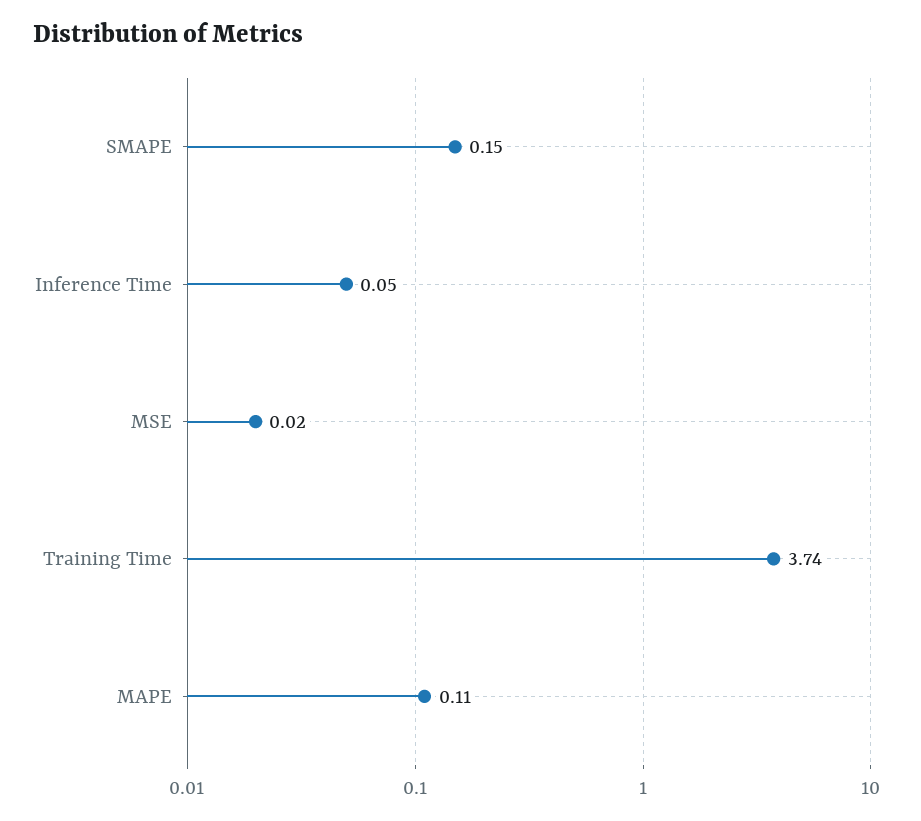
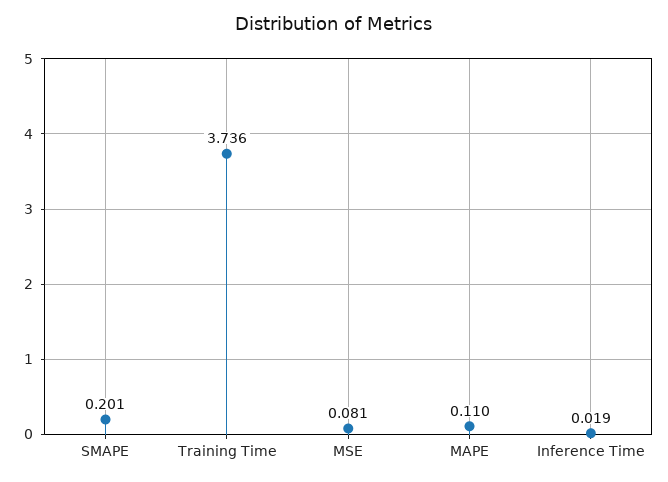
  {
-   "SMAPE": 0.15,
+   "SMAPE": 0.201,
-   "Inference Time": 0.05,
+   "Inference Time": 0.019,
-   "MSE": 0.02,
+   "MSE": 0.081,
    "Training Time": 3.736,
    "MAPE": 0.11
  }

